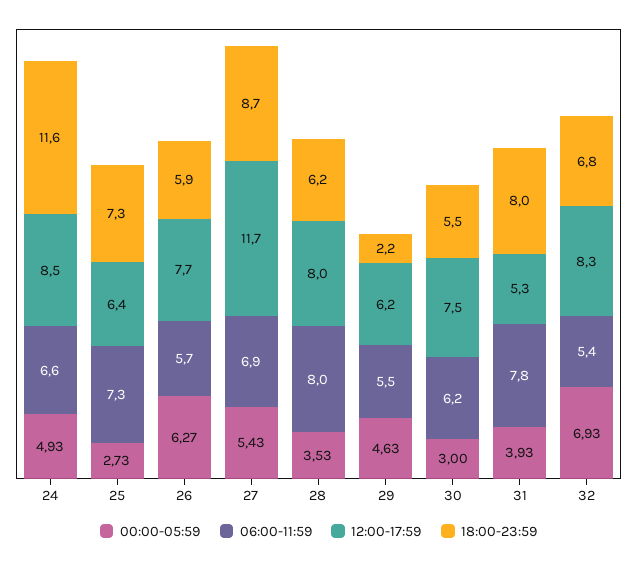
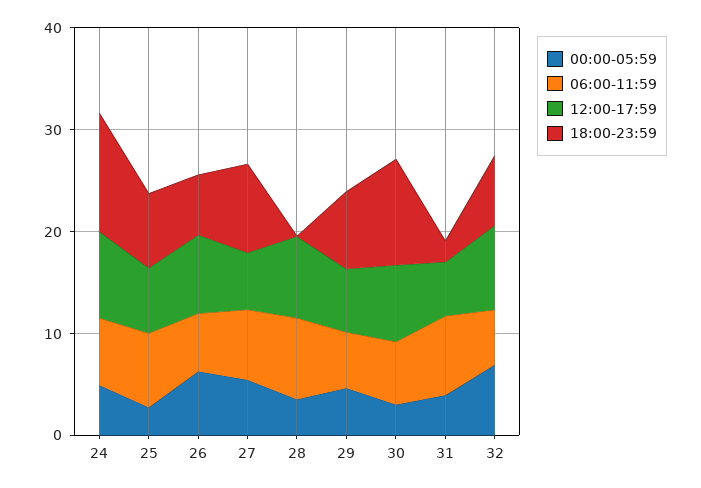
  {
    "00:00-05:59": {
      "24": 4.93,
      "25": 2.73,
      "26": 6.27,
      "27": 5.43,
      "28": 3.53,
      "29": 4.63,
      "30": 3,
      "31": 3.93,
      "32": 6.93
    },
    "06:00-11:59": {
      "24": 6.6,
      "25": 7.3,
      "26": 5.7,
      "27": 6.9,
      "28": 8,
      "29": 5.5,
      "30": 6.2,
      "31": 7.8,
      "32": 5.4
    },
    "12:00-17:59": {
      "24": 8.5,
      "25": 6.4,
      "26": 7.7,
-     "27": 11.7,
+     "27": 6,
      "28": 8,
      "29": 6.2,
      "30": 7.5,
      "31": 5.3,
      "32": 8.3
    },
    "18:00-23:59": {
      "24": 11.6,
      "25": 7.3,
      "26": 5.9,
      "27": 8.7,
-     "28": 6.2,
+     "28": 0,
-     "29": 2.2,
+     "29": 8,
-     "30": 5.5,
+     "30": 10,
-     "31": 8,
+     "31": 2,
      "32": 6.8
    }
  }

